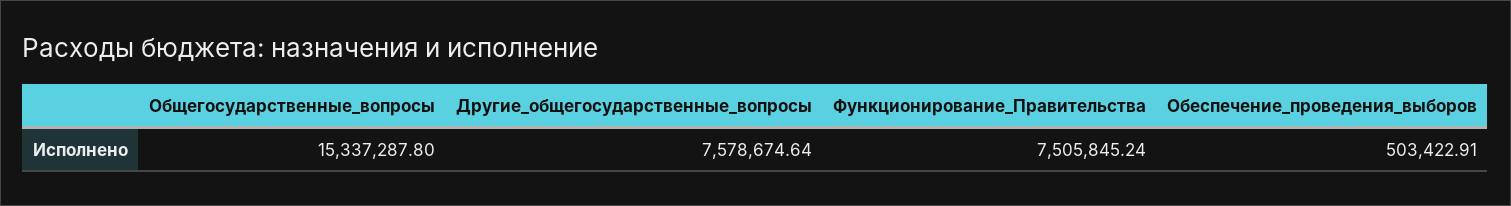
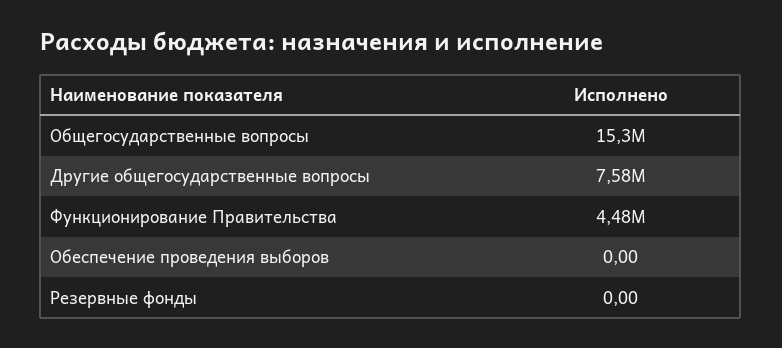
  {
    "Общегосударственные_вопросы": 15337287.8,
    "Другие_общегосударственные_вопросы": 7578674.64,
-   "Функционирование_Правительства": 7505845.24,
+   "Функционирование_Правительства": 4480000,
-   "Обеспечение_проведения_выборов": 503422.91
+   "Обеспечение_проведения_выборов": 0,
+   "Резервные фонды": 0
  }

